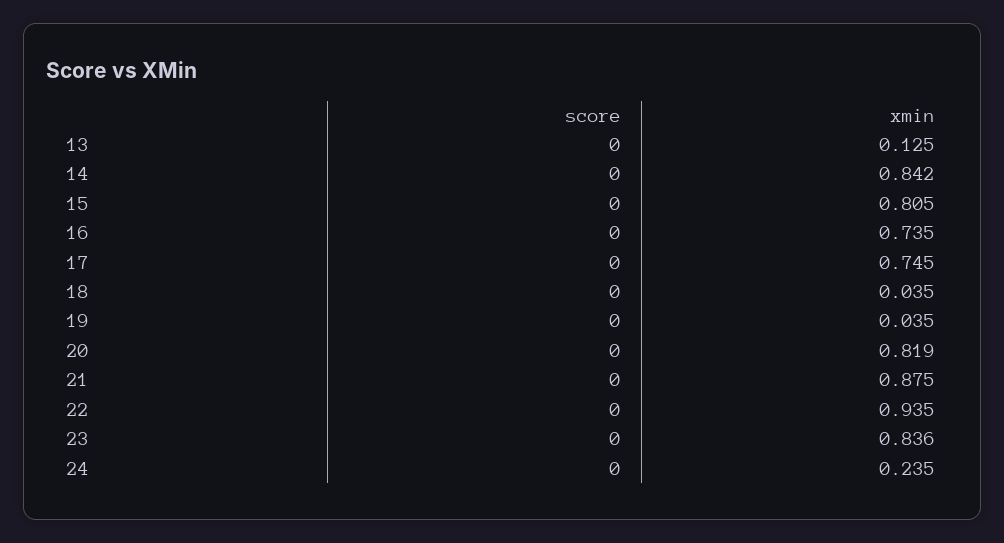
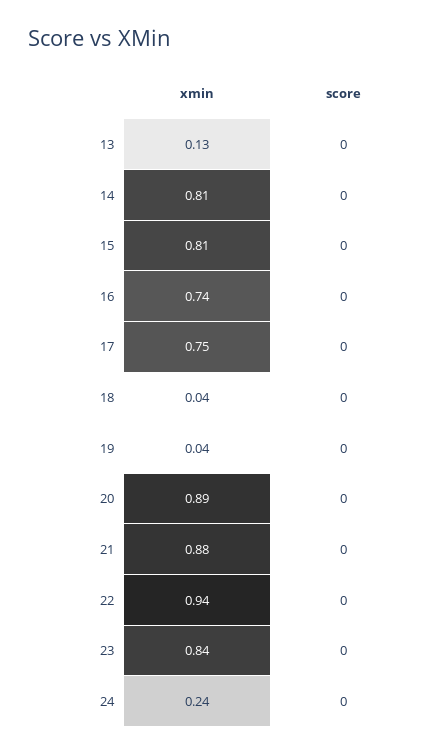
  {
    "score": {
      "13": 0,
      "14": 0,
      "15": 0,
      "16": 0,
      "17": 0,
      "18": 0,
      "19": 0,
      "20": 0,
      "21": 0,
      "22": 0,
      "23": 0,
      "24": 0
    },
    "xmin": {
      "13": 0.125,
-     "14": 0.842,
+     "14": 0.81,
      "15": 0.805,
      "16": 0.735,
      "17": 0.745,
      "18": 0.035,
      "19": 0.035,
-     "20": 0.819,
+     "20": 0.89,
      "21": 0.875,
      "22": 0.935,
      "23": 0.836,
      "24": 0.235
    }
  }

